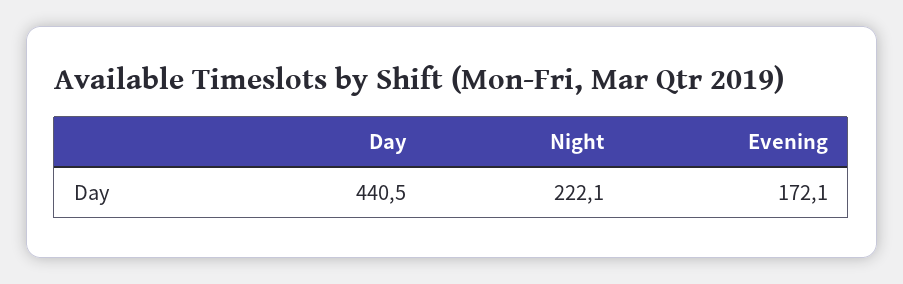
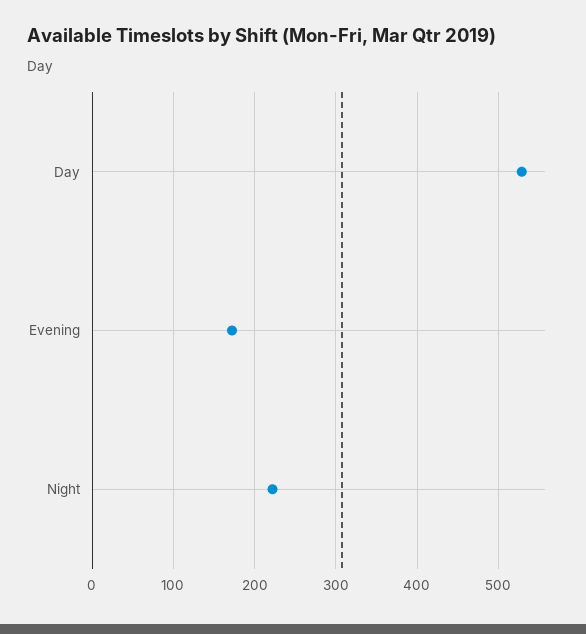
  {
-   "Day": 440.5,
+   "Day": 530,
    "Night": 222.1,
    "Evening": 172.1
  }

